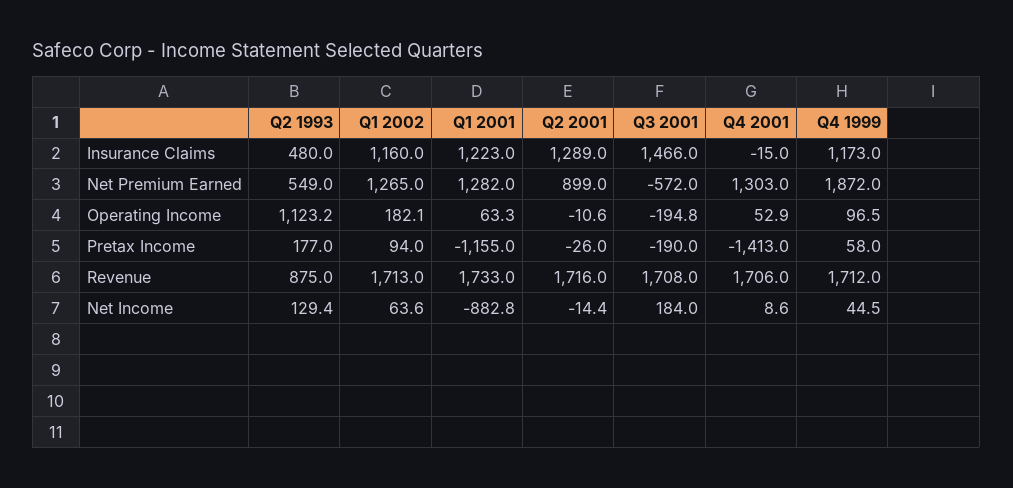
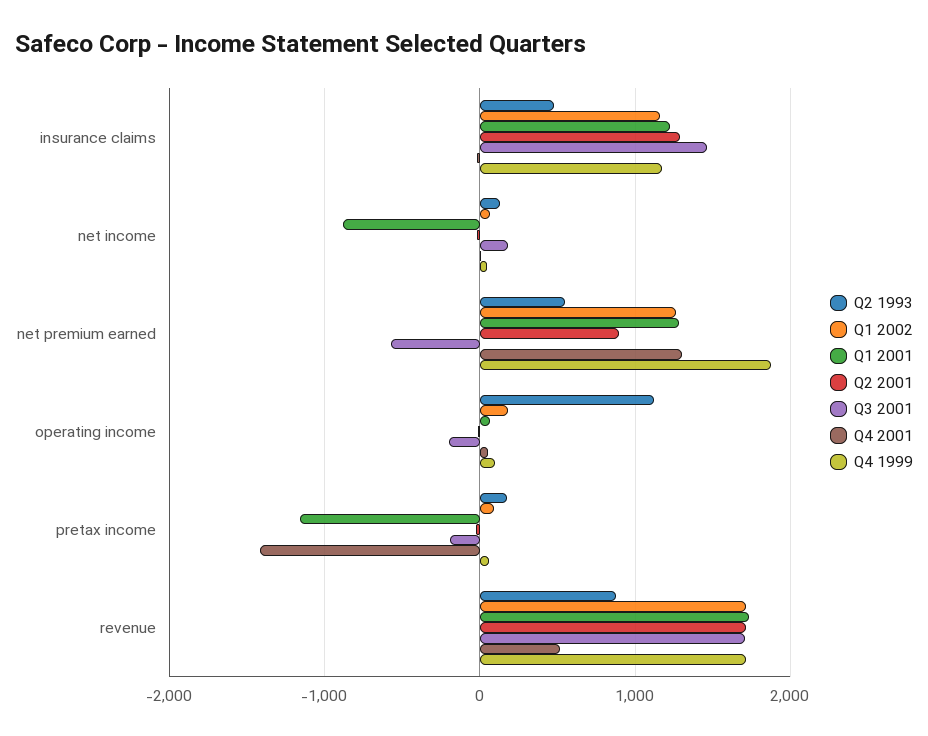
  {
    "Q2 1993": {
      "Insurance Claims": 480,
      "Net Premium Earned": 549,
      "Operating Income": 1123.2,
      "Pretax Income": 177,
      "Revenue": 875,
      "Net Income": 129.4
    },
    "Q1 2002": {
      "Insurance Claims": 1160,
      "Net Premium Earned": 1265,
      "Operating Income": 182.1,
      "Pretax Income": 94,
      "Revenue": 1713,
      "Net Income": 63.6
    },
    "Q1 2001": {
      "Insurance Claims": 1223,
      "Net Premium Earned": 1282,
      "Operating Income": 63.3,
      "Pretax Income": -1155,
      "Revenue": 1733,
      "Net Income": -882.8
    },
    "Q2 2001": {
      "Insurance Claims": 1289,
      "Net Premium Earned": 899,
      "Operating Income": -10.6,
      "Pretax Income": -26,
      "Revenue": 1716,
      "Net Income": -14.4
    },
    "Q3 2001": {
      "Insurance Claims": 1466,
      "Net Premium Earned": -572,
      "Operating Income": -194.8,
      "Pretax Income": -190,
      "Revenue": 1708,
      "Net Income": 184
    },
    "Q4 2001": {
      "Insurance Claims": -15,
      "Net Premium Earned": 1303,
      "Operating Income": 52.9,
      "Pretax Income": -1413,
-     "Revenue": 1706,
+     "Revenue": 500,
      "Net Income": 8.6
    },
    "Q4 1999": {
      "Insurance Claims": 1173,
      "Net Premium Earned": 1872,
      "Operating Income": 96.5,
      "Pretax Income": 58,
      "Revenue": 1712,
      "Net Income": 44.5
    }
  }

